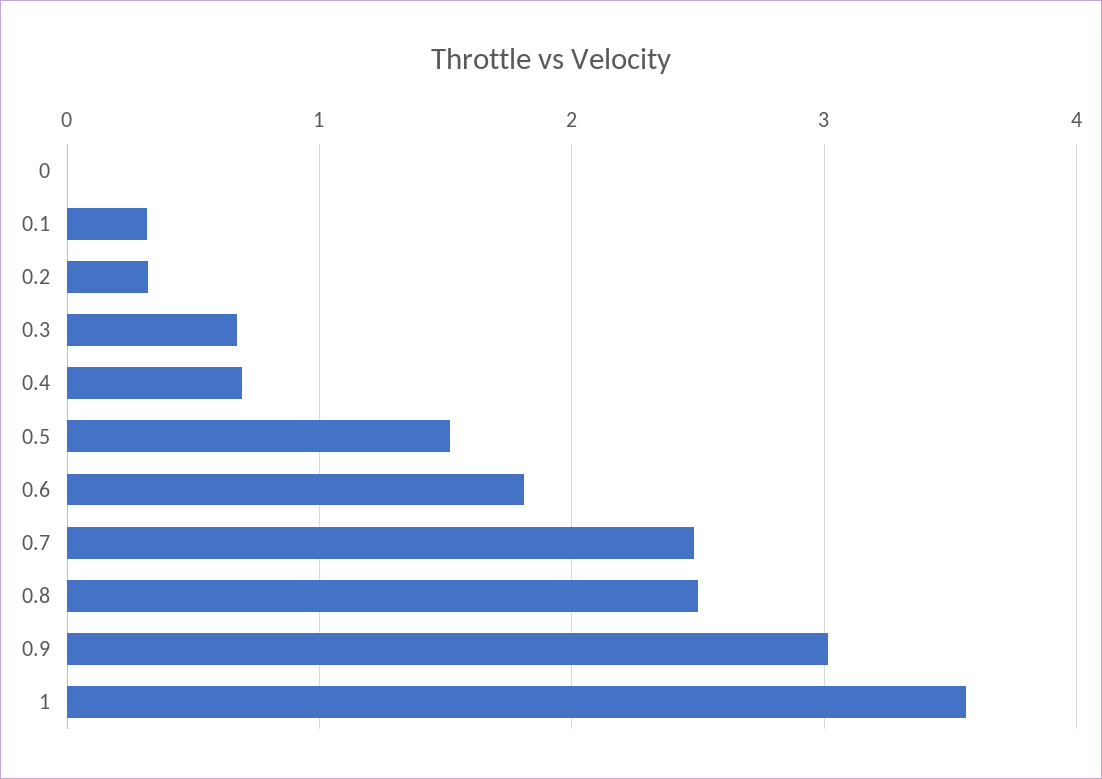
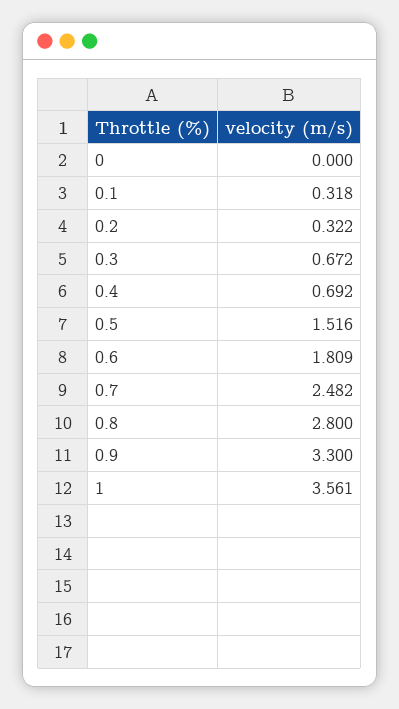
  {
    "0": 0,
    "0.1": 0.318,
    "0.2": 0.322,
    "0.3": 0.672,
    "0.4": 0.692,
    "0.5": 1.516,
    "0.6": 1.809,
    "0.7": 2.482,
-   "0.8": 2.5,
+   "0.8": 2.8,
-   "0.9": 3,
+   "0.9": 3.3,
    "1": 3.561
  }

